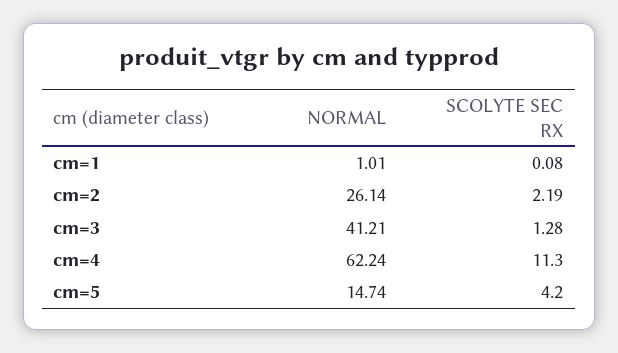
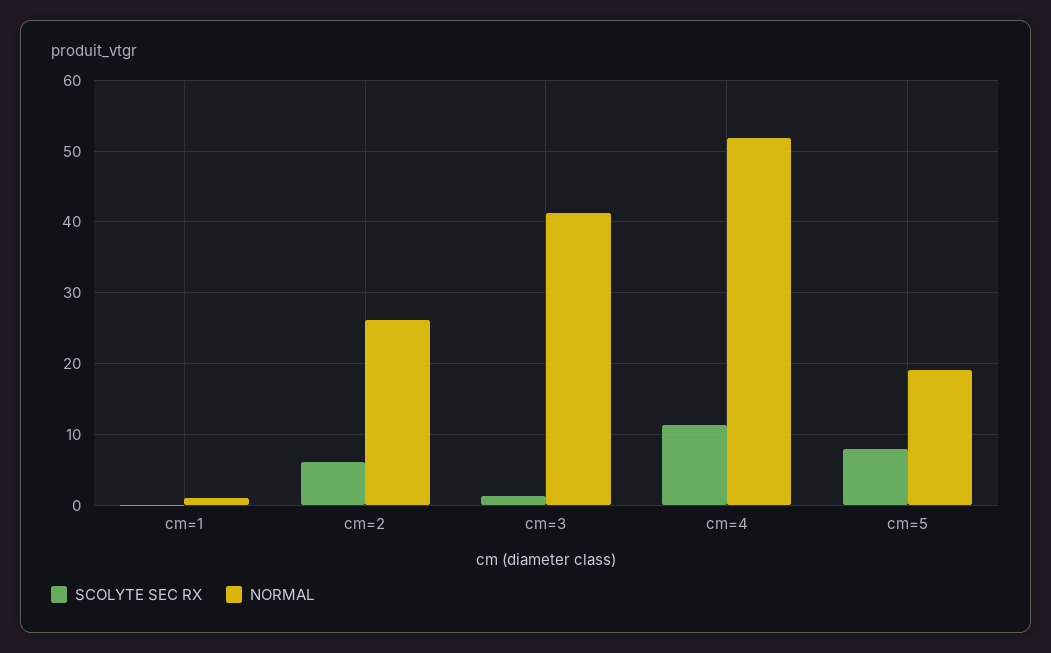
  {
    "NORMAL": {
      "cm=1": 1.01,
      "cm=2": 26.14,
      "cm=3": 41.21,
-     "cm=4": 62.24,
+     "cm=4": 52,
-     "cm=5": 14.74
+     "cm=5": 19
    },
    "SCOLYTE SEC RX": {
      "cm=1": 0.08,
-     "cm=2": 2.19,
+     "cm=2": 6,
      "cm=3": 1.28,
      "cm=4": 11.3,
-     "cm=5": 4.2
+     "cm=5": 8
    }
  }

